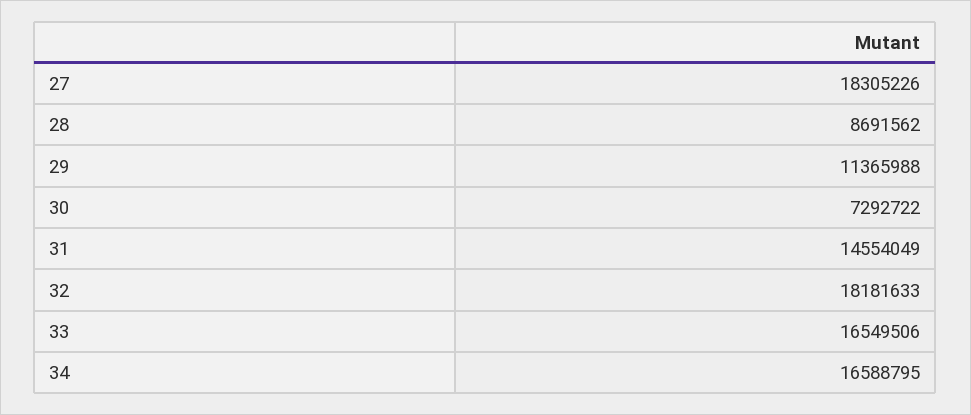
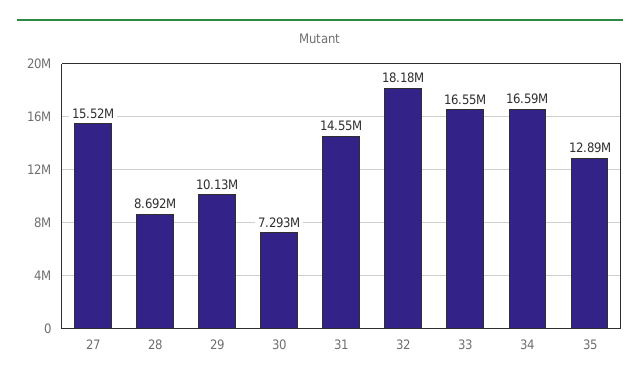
  {
-   "27": 18305226,
+   "27": 15520000,
    "28": 8691562,
-   "29": 11365988,
+   "29": 10130000,
    "30": 7292722,
    "31": 14554049,
    "32": 18181633,
    "33": 16549506,
-   "34": 16588795
+   "34": 16588795,
+   "35": 12890000
  }

